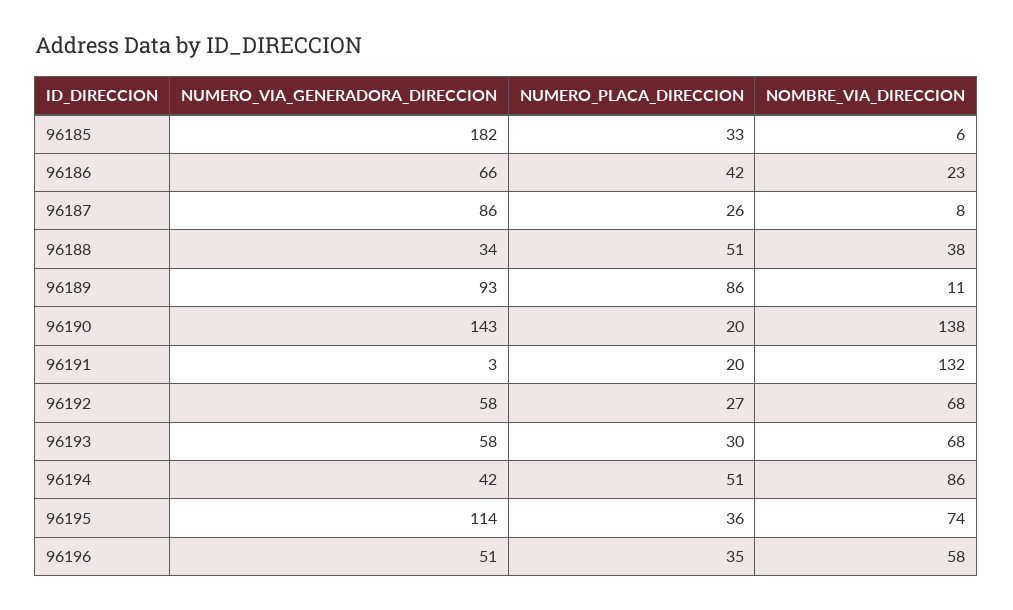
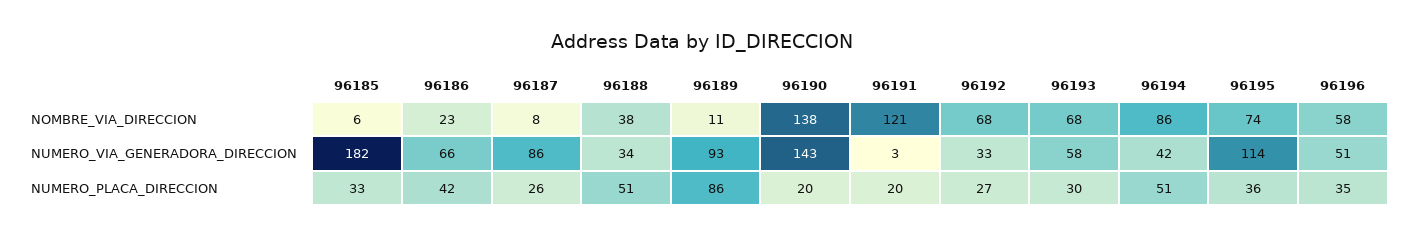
  {
    "NUMERO_VIA_GENERADORA_DIRECCION": {
      "96185": 182,
      "96186": 66,
      "96187": 86,
      "96188": 34,
      "96189": 93,
      "96190": 143,
      "96191": 3,
-     "96192": 58,
+     "96192": 33,
      "96193": 58,
      "96194": 42,
      "96195": 114,
      "96196": 51
    },
    "NUMERO_PLACA_DIRECCION": {
      "96185": 33,
      "96186": 42,
      "96187": 26,
      "96188": 51,
      "96189": 86,
      "96190": 20,
      "96191": 20,
      "96192": 27,
      "96193": 30,
      "96194": 51,
      "96195": 36,
      "96196": 35
    },
    "NOMBRE_VIA_DIRECCION": {
      "96185": 6,
      "96186": 23,
      "96187": 8,
      "96188": 38,
      "96189": 11,
      "96190": 138,
-     "96191": 132,
+     "96191": 121,
      "96192": 68,
      "96193": 68,
      "96194": 86,
      "96195": 74,
      "96196": 58
    }
  }

